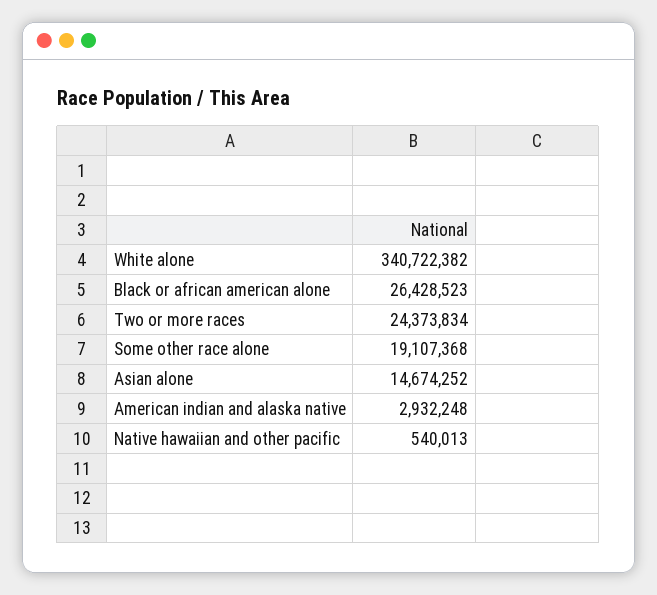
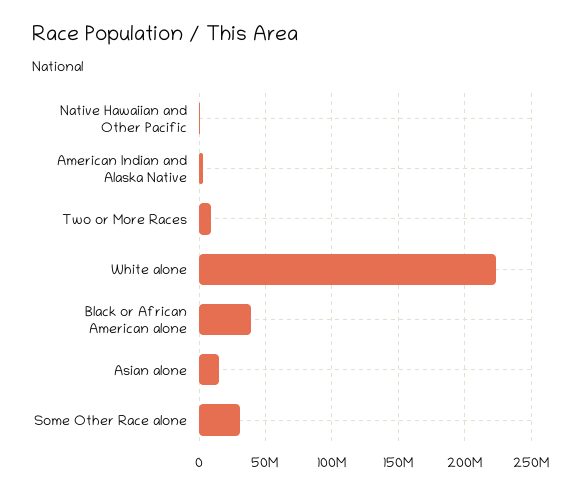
  {
-   "White alone": 340722382,
+   "White alone": 225000000,
-   "Black or african american alone": 26428523,
+   "Black or african american alone": 40000000,
-   "Two or more races": 24373834,
+   "Two or more races": 10000000,
-   "Some other race alone": 19107368,
+   "Some other race alone": 30000000,
    "Asian alone": 14674252,
    "American indian and alaska native": 2932248,
    "Native hawaiian and other pacific": 540013
  }

